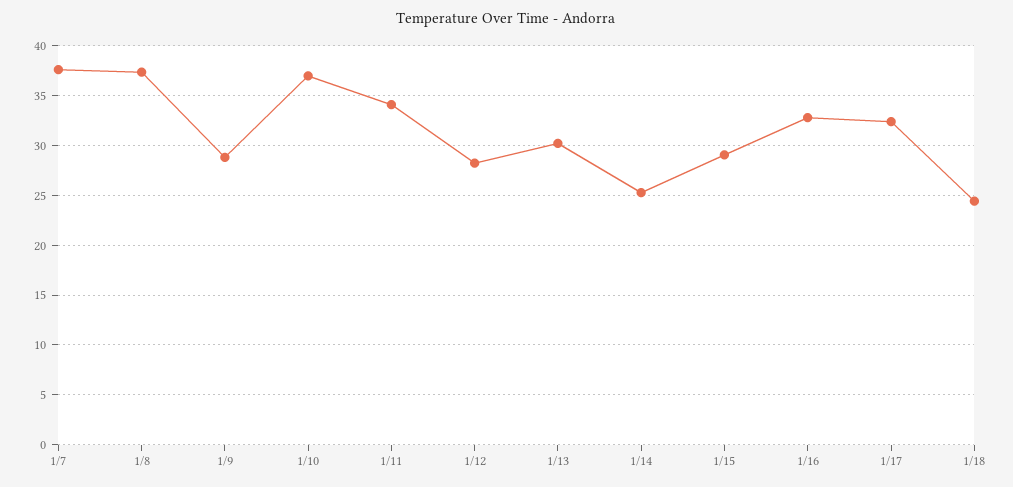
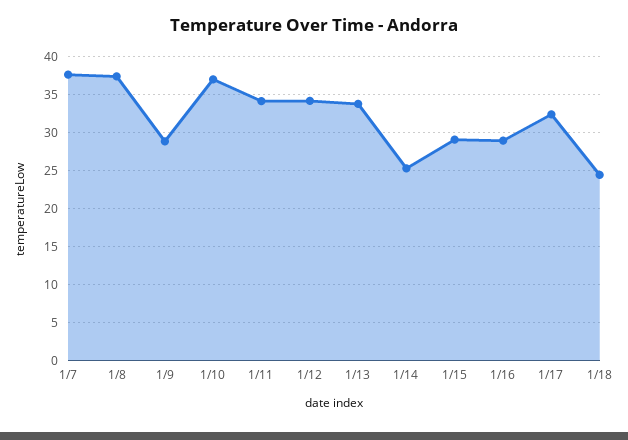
  {
    "1/7": 38,
    "1/8": 37,
    "1/9": 29,
    "1/10": 37,
    "1/11": 34,
-   "1/12": 28,
+   "1/12": 34,
-   "1/13": 30,
+   "1/13": 34,
    "1/14": 25,
    "1/15": 29,
-   "1/16": 33,
+   "1/16": 29,
    "1/17": 32,
    "1/18": 24
  }

